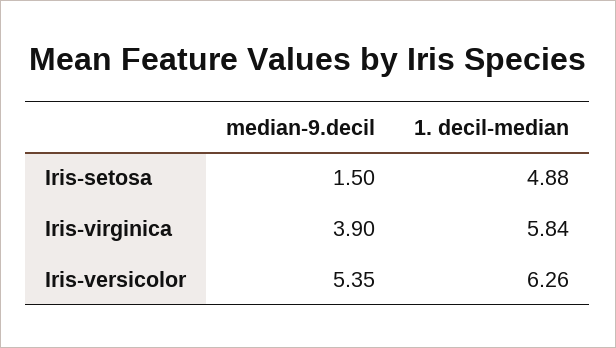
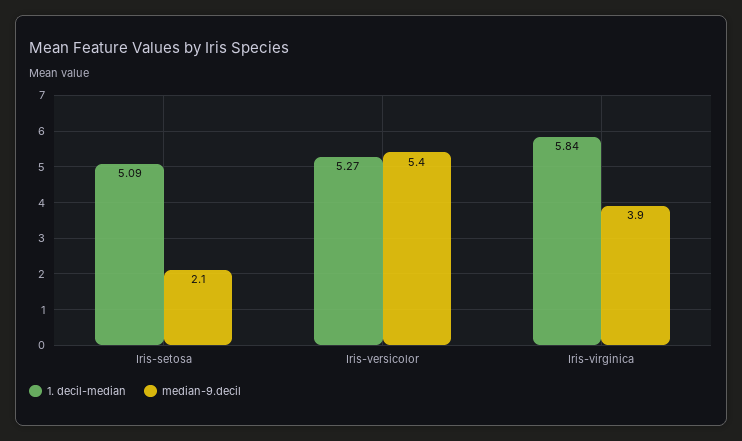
  {
    "median-9.decil": {
-     "Iris-setosa": 1.5,
+     "Iris-setosa": 2.1,
      "Iris-virginica": 3.9,
      "Iris-versicolor": 5.35
    },
    "1. decil-median": {
-     "Iris-setosa": 4.88,
+     "Iris-setosa": 5.09,
      "Iris-virginica": 5.84,
-     "Iris-versicolor": 6.26
+     "Iris-versicolor": 5.27
    }
  }

